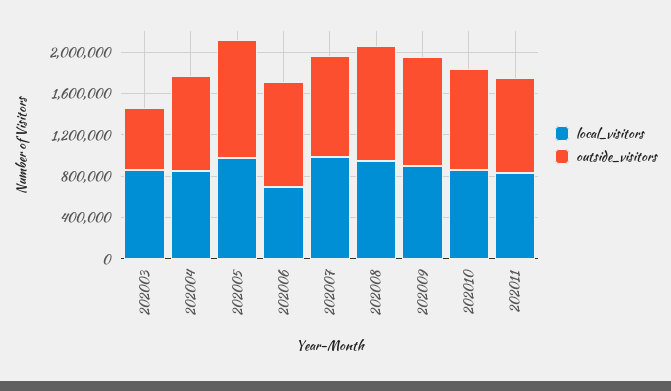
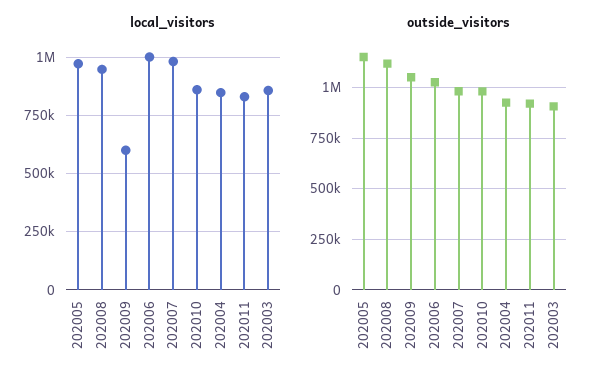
  {
    "local_visitors": {
      "202003": 850000,
      "202004": 850000,
      "202005": 950000,
-     "202006": 700000,
+     "202006": 1000000,
      "202007": 1000000,
      "202008": 950000,
-     "202009": 900000,
+     "202009": 600000,
      "202010": 850000,
      "202011": 850000
    },
    "outside_visitors": {
-     "202003": 600000,
+     "202003": 900000,
      "202004": 900000,
      "202005": 1150000,
      "202006": 1050000,
      "202007": 1000000,
      "202008": 1100000,
      "202009": 1050000,
      "202010": 1000000,
      "202011": 900000
    }
  }

